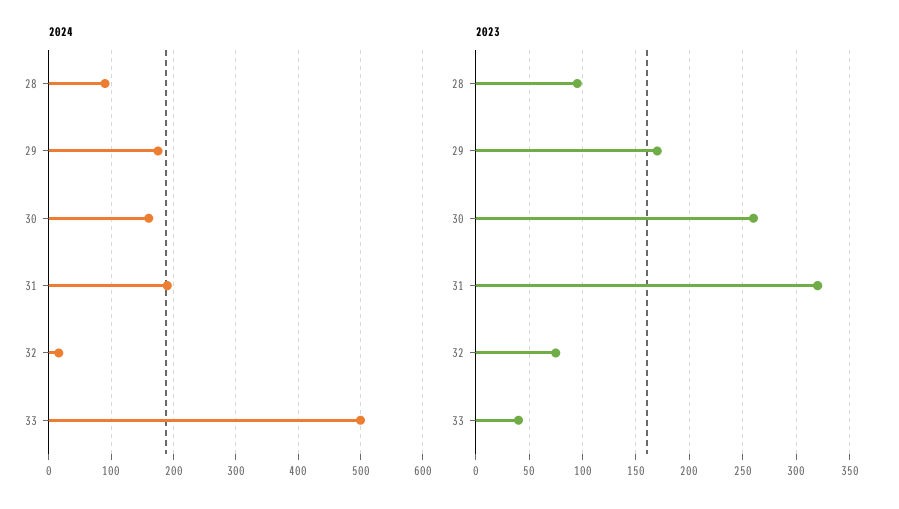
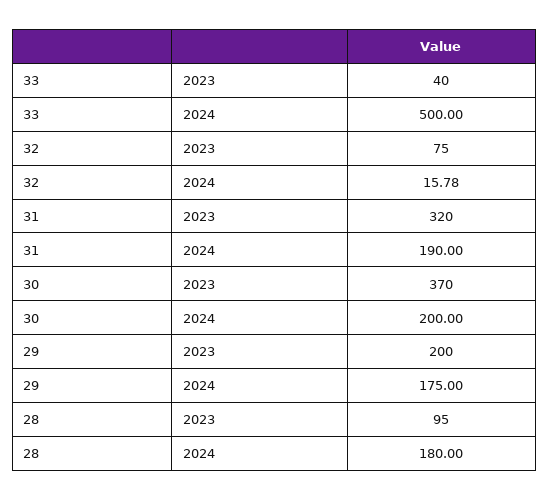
  {
    "2024": {
-     "28": 90,
+     "28": 180,
      "29": 175,
-     "30": 160,
+     "30": 200,
      "31": 190,
      "32": 15.78,
      "33": 500
    },
    "2023": {
      "28": 95,
-     "29": 170,
+     "29": 200,
-     "30": 260,
+     "30": 370,
      "31": 320,
      "32": 75,
      "33": 40
    }
  }

